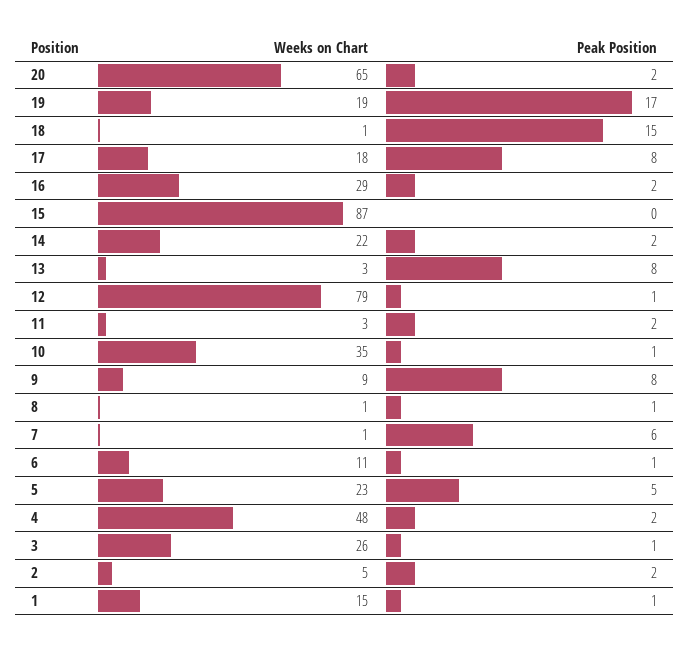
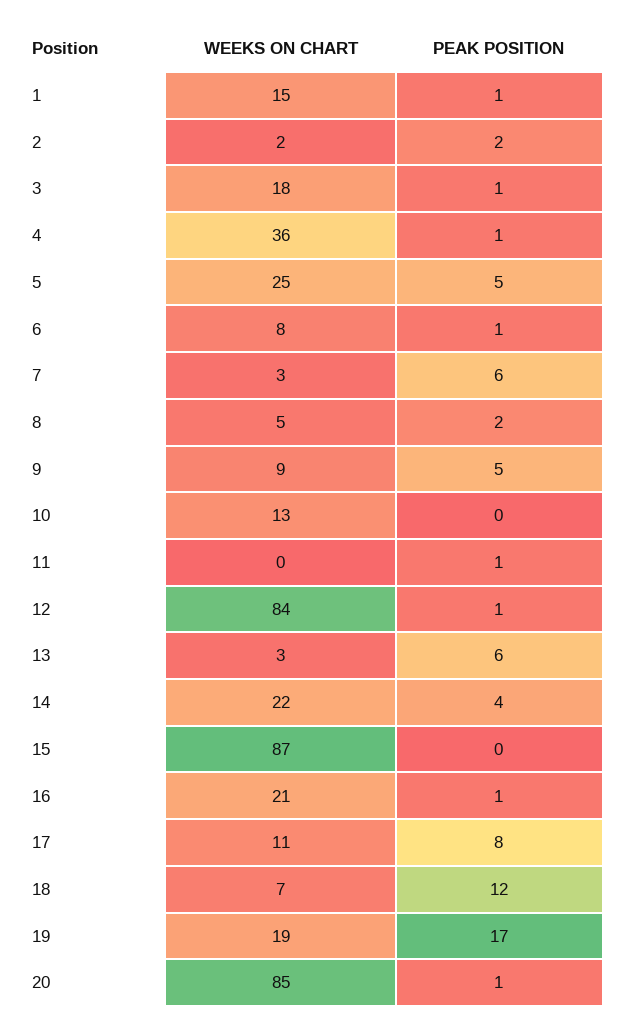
  {
    "Weeks on Chart": {
-     "20": 65,
+     "20": 85,
      "19": 19,
-     "18": 1,
+     "18": 7,
-     "17": 18,
+     "17": 11,
-     "16": 29,
+     "16": 21,
      "15": 87,
      "14": 22,
      "13": 3,
-     "12": 79,
+     "12": 84,
-     "11": 3,
+     "11": 0,
-     "10": 35,
+     "10": 13,
      "9": 9,
-     "8": 1,
+     "8": 5,
-     "7": 1,
+     "7": 3,
-     "6": 11,
+     "6": 8,
-     "5": 23,
+     "5": 25,
-     "4": 48,
+     "4": 36,
-     "3": 26,
+     "3": 18,
-     "2": 5,
+     "2": 2,
      "1": 15
    },
    "Peak Position": {
-     "20": 2,
+     "20": 1,
      "19": 17,
-     "18": 15,
+     "18": 12,
      "17": 8,
-     "16": 2,
+     "16": 1,
      "15": 0,
-     "14": 2,
+     "14": 4,
-     "13": 8,
+     "13": 6,
      "12": 1,
-     "11": 2,
+     "11": 1,
-     "10": 1,
+     "10": 0,
-     "9": 8,
+     "9": 5,
-     "8": 1,
+     "8": 2,
      "7": 6,
      "6": 1,
      "5": 5,
-     "4": 2,
+     "4": 1,
      "3": 1,
      "2": 2,
      "1": 1
    }
  }

